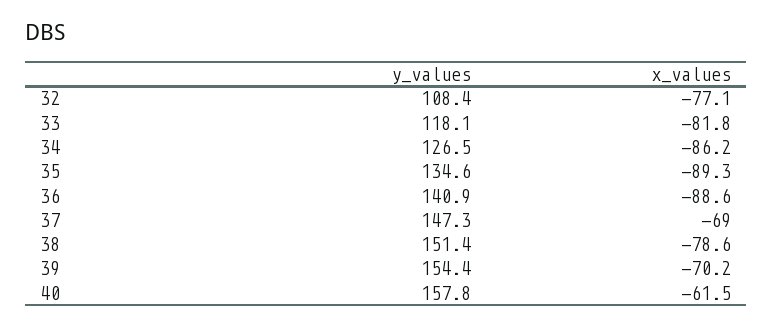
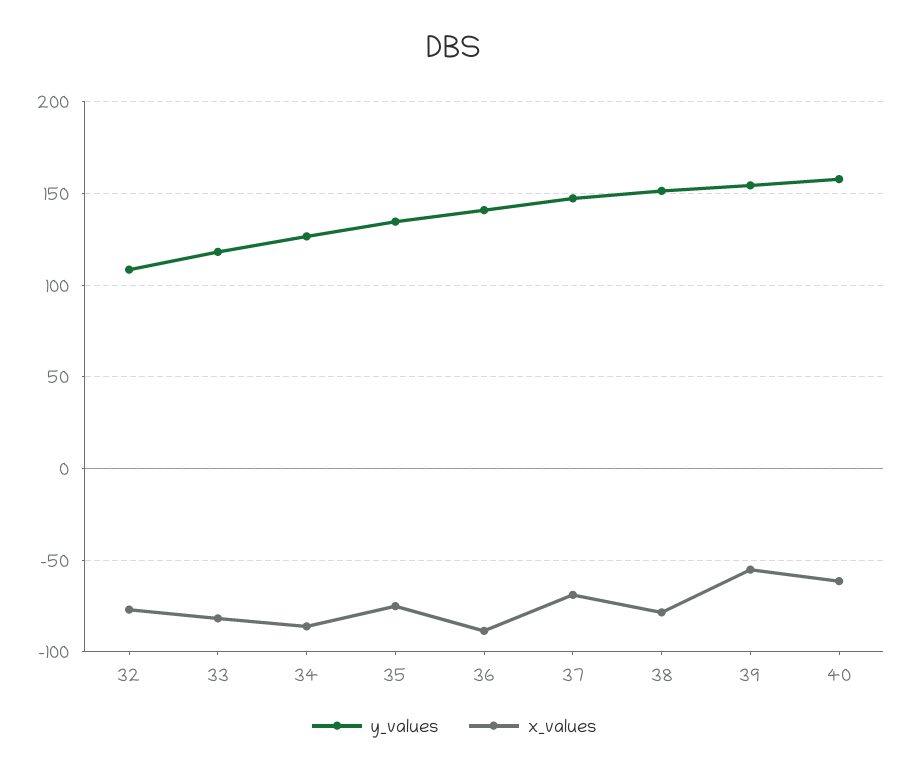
  {
    "y_values": {
      "32": 108.4,
      "33": 118.1,
      "34": 126.5,
      "35": 134.6,
      "36": 140.9,
      "37": 147.3,
      "38": 151.4,
      "39": 154.4,
      "40": 157.8
    },
    "x_values": {
      "32": -77.1,
      "33": -81.8,
      "34": -86.2,
-     "35": -89.3,
+     "35": -75,
      "36": -88.6,
      "37": -69,
      "38": -78.6,
-     "39": -70.2,
+     "39": -55,
      "40": -61.5
    }
  }

